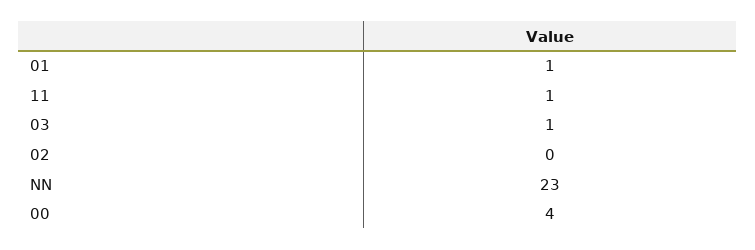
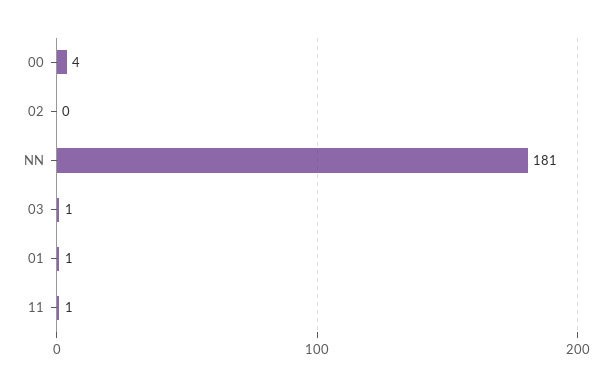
  {
    "01": 1,
    "11": 1,
    "03": 1,
    "02": 0,
-   "NN": 23,
+   "NN": 181,
    "00": 4
  }

